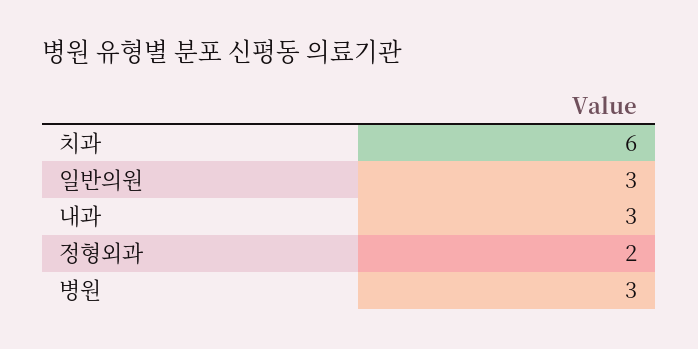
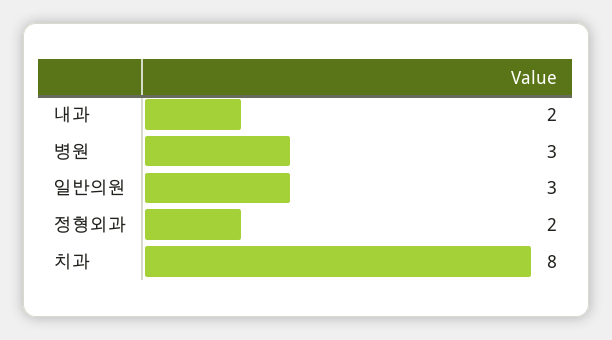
  {
-   "치과": 6,
+   "치과": 8,
    "일반의원": 3,
-   "내과": 3,
+   "내과": 2,
    "정형외과": 2,
    "병원": 3
  }

